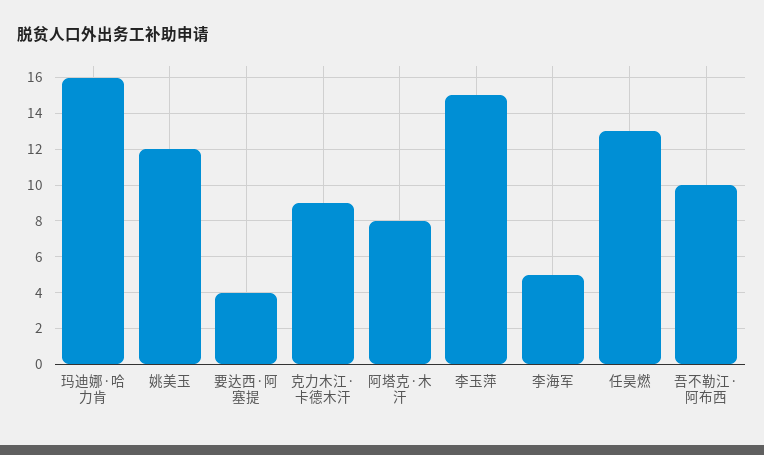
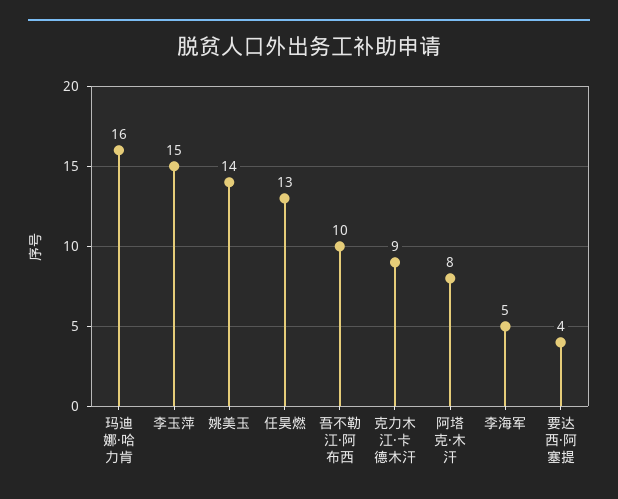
  {
    "玛迪娜·哈力肯": 16,
-   "姚美玉": 12,
+   "姚美玉": 14,
    "要达西·阿塞提": 4,
    "克力木江·卡德木汗": 9,
    "阿塔克·木汗": 8,
    "李玉萍": 15,
    "李海军": 5,
    "任昊燃": 13,
    "吾不勒江·阿布西": 10
  }

